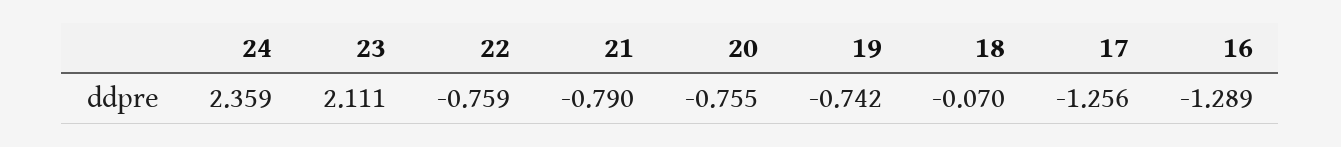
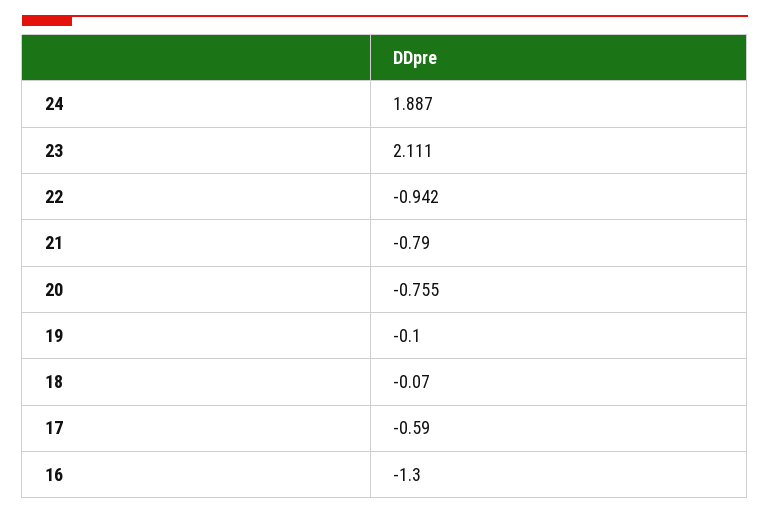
  {
-   "24": 2.359,
+   "24": 1.887,
    "23": 2.111,
-   "22": -0.759,
+   "22": -0.942,
    "21": -0.79,
    "20": -0.755,
-   "19": -0.742,
+   "19": -0.1,
    "18": -0.07,
-   "17": -1.256,
+   "17": -0.59,
-   "16": -1.289
+   "16": -1.3
  }

